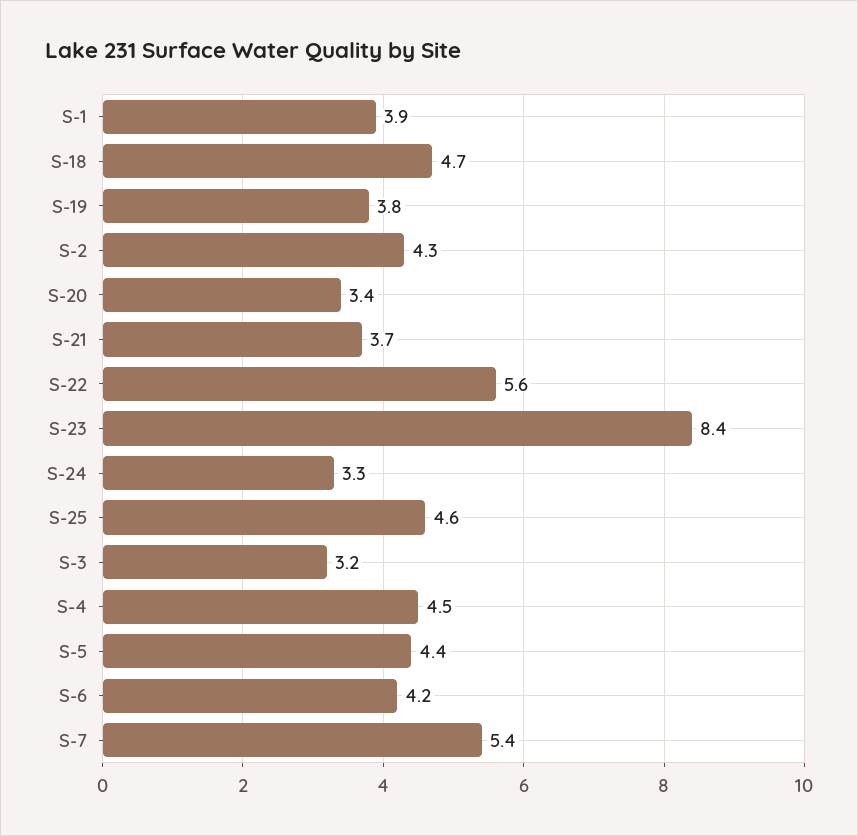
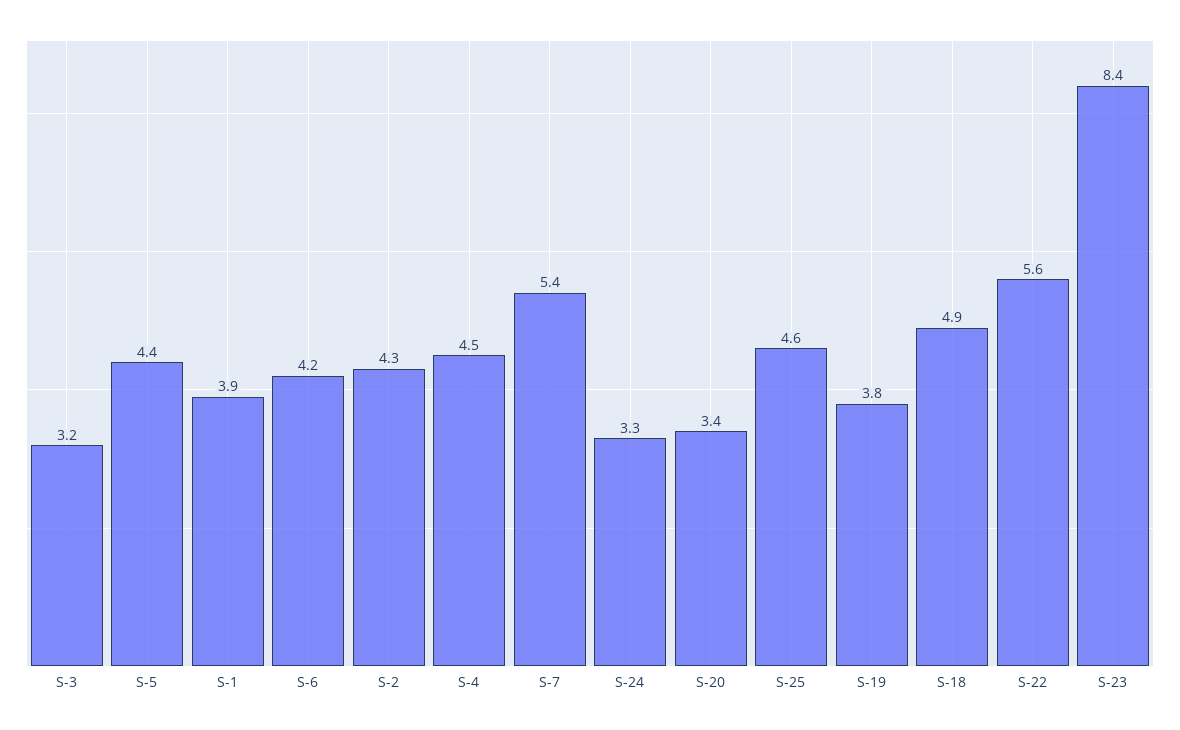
  {
    "S-1": 3.9,
-   "S-18": 4.7,
+   "S-18": 4.9,
    "S-19": 3.8,
    "S-2": 4.3,
    "S-20": 3.4,
-   "S-21": 3.7,
    "S-22": 5.6,
    "S-23": 8.4,
    "S-24": 3.3,
    "S-25": 4.6,
    "S-3": 3.2,
    "S-4": 4.5,
    "S-5": 4.4,
    "S-6": 4.2,
    "S-7": 5.4
  }

